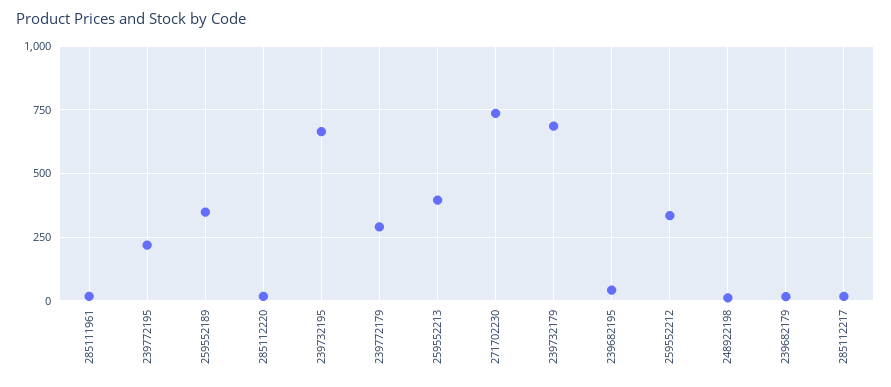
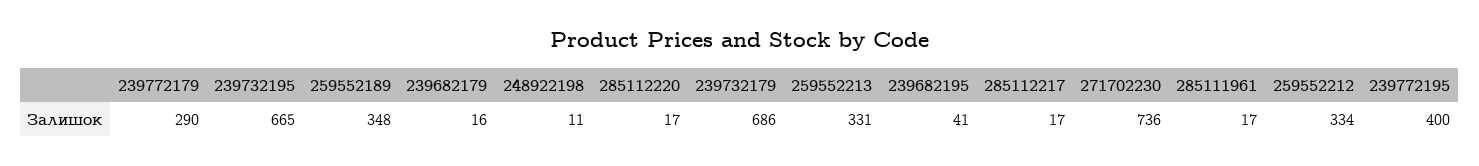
  {
    "285111961": 17,
-   "239772195": 225,
+   "239772195": 400,
    "259552189": 348,
    "285112220": 17,
    "239732195": 665,
    "239772179": 290,
-   "259552213": 400,
+   "259552213": 331,
    "271702230": 736,
    "239732179": 686,
    "239682195": 41,
    "259552212": 334,
    "248922198": 11,
    "239682179": 16,
    "285112217": 17
  }

